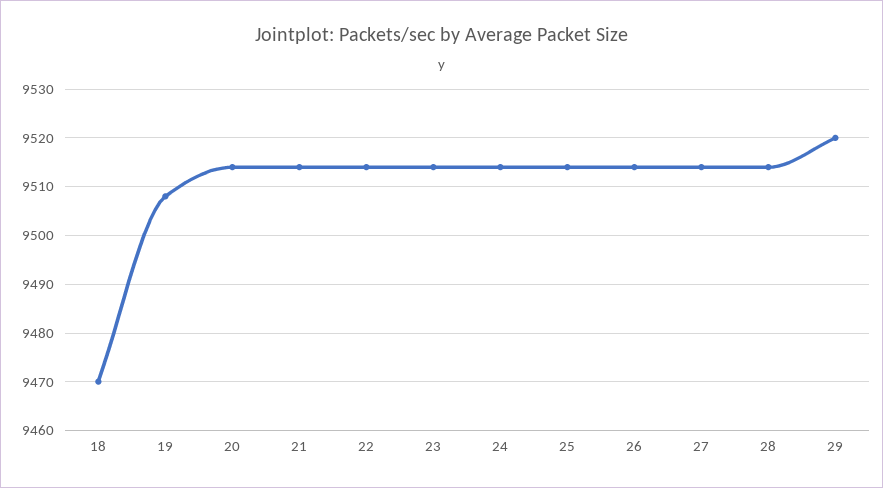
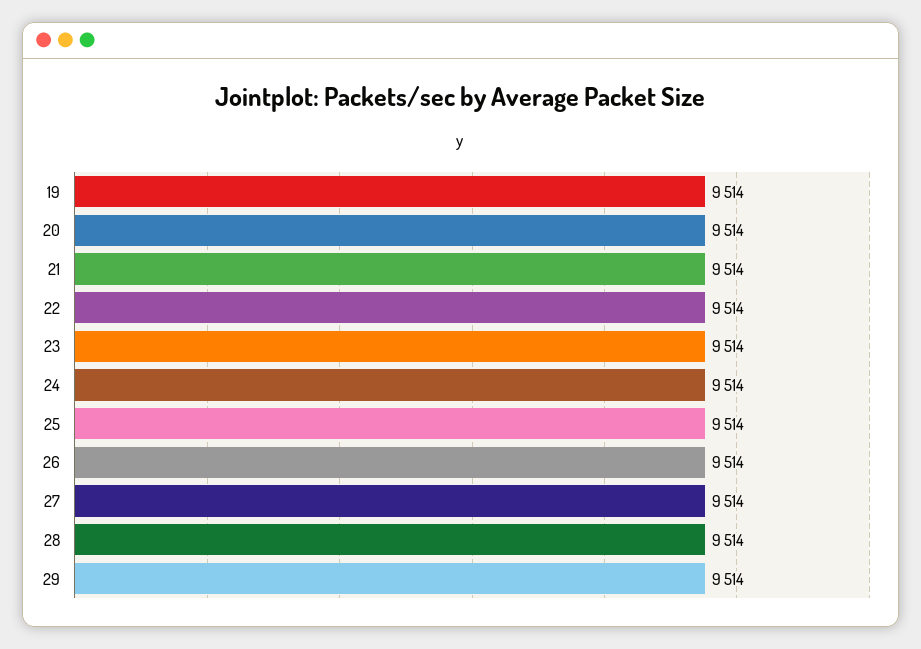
  {
-   "18": 9470,
-   "19": 9508,
+   "19": 9514,
    "20": 9514,
    "21": 9514,
    "22": 9514,
    "23": 9514,
    "24": 9514,
    "25": 9514,
    "26": 9514,
    "27": 9514,
    "28": 9514,
-   "29": 9520
+   "29": 9514
  }

